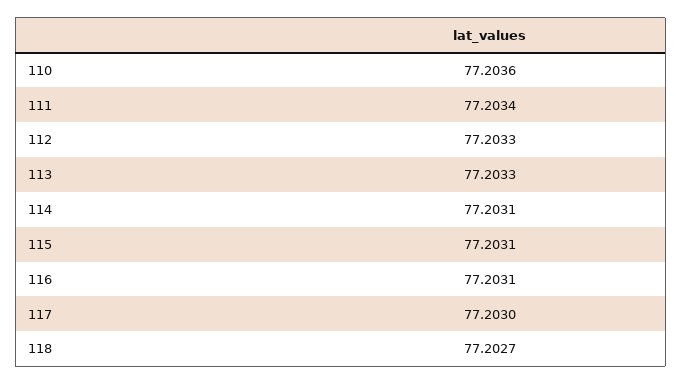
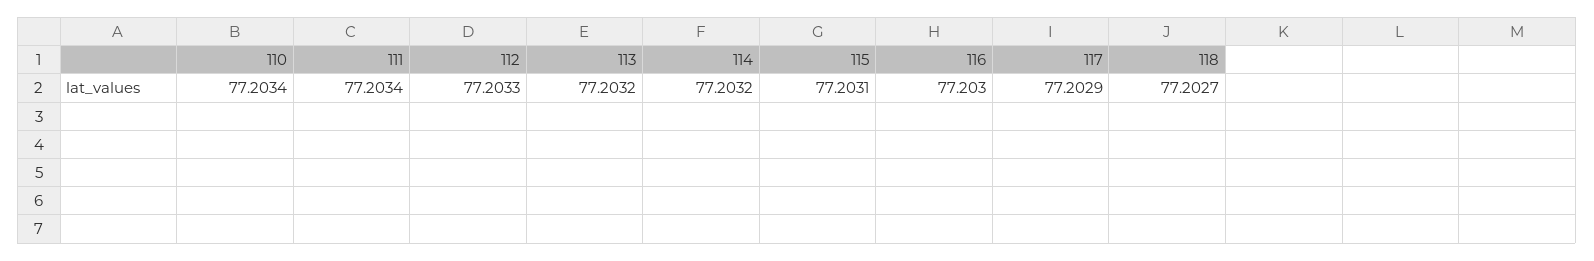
  {
-   "110": 77.2036,
+   "110": 77.2034,
    "111": 77.2034,
    "112": 77.2033,
-   "113": 77.2033,
+   "113": 77.2032,
-   "114": 77.2031,
+   "114": 77.2032,
    "115": 77.2031,
-   "116": 77.2031,
+   "116": 77.203,
-   "117": 77.203,
+   "117": 77.2029,
    "118": 77.2027
  }

